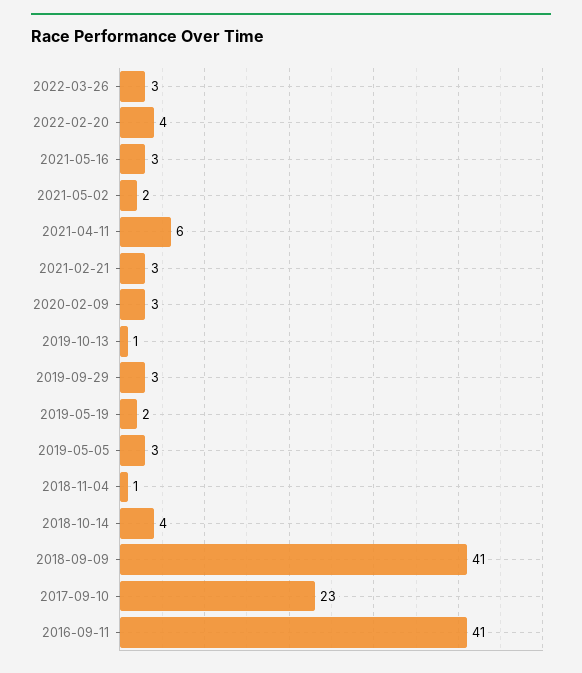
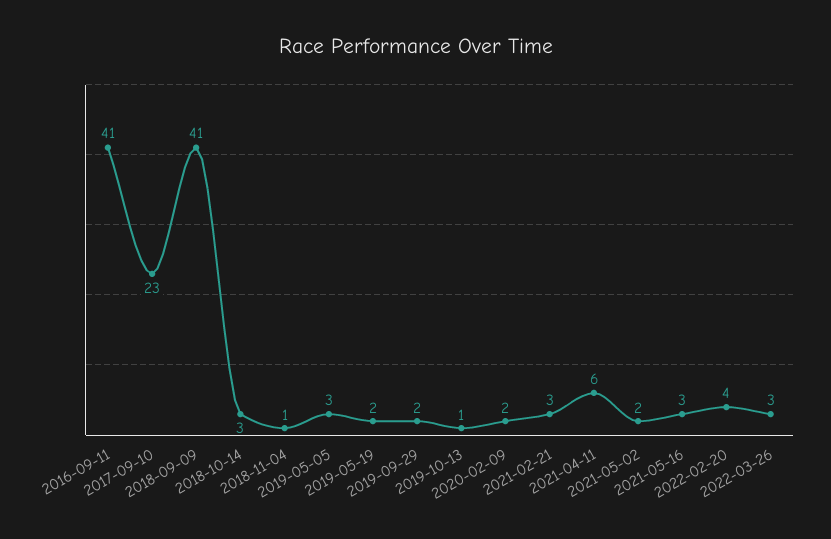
  {
    "2022-03-26": 3,
    "2022-02-20": 4,
    "2021-05-16": 3,
    "2021-05-02": 2,
    "2021-04-11": 6,
    "2021-02-21": 3,
-   "2020-02-09": 3,
+   "2020-02-09": 2,
    "2019-10-13": 1,
-   "2019-09-29": 3,
+   "2019-09-29": 2,
    "2019-05-19": 2,
    "2019-05-05": 3,
    "2018-11-04": 1,
-   "2018-10-14": 4,
+   "2018-10-14": 3,
    "2018-09-09": 41,
    "2017-09-10": 23,
    "2016-09-11": 41
  }

